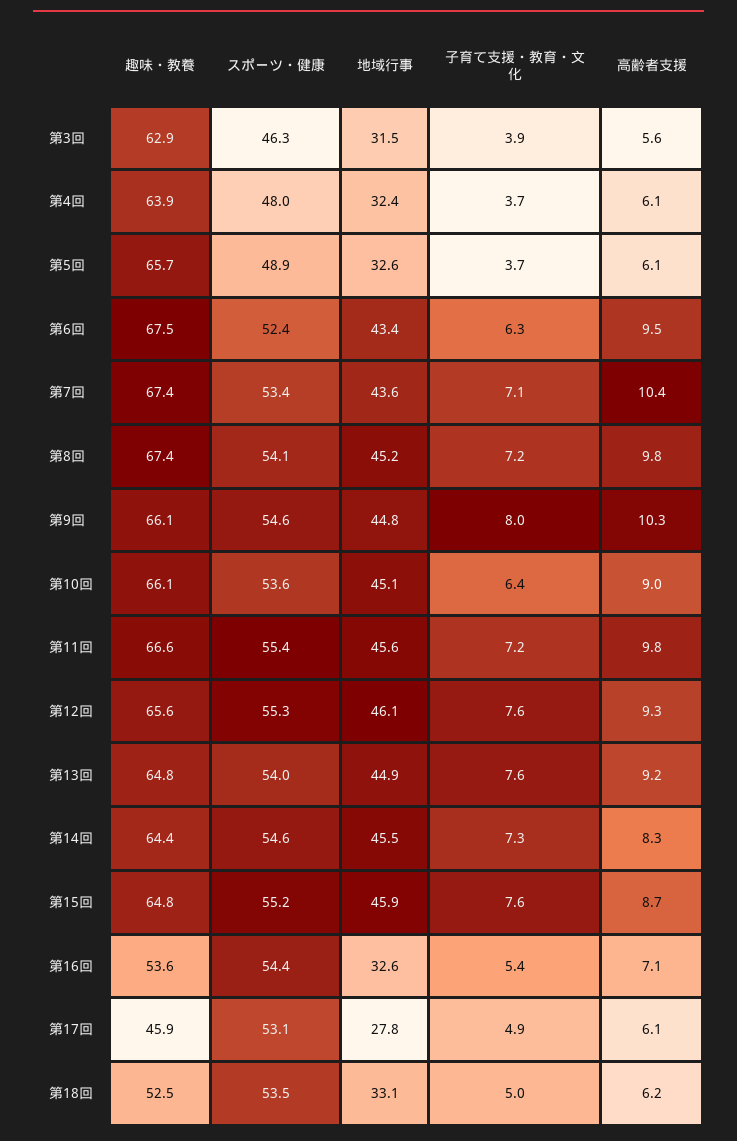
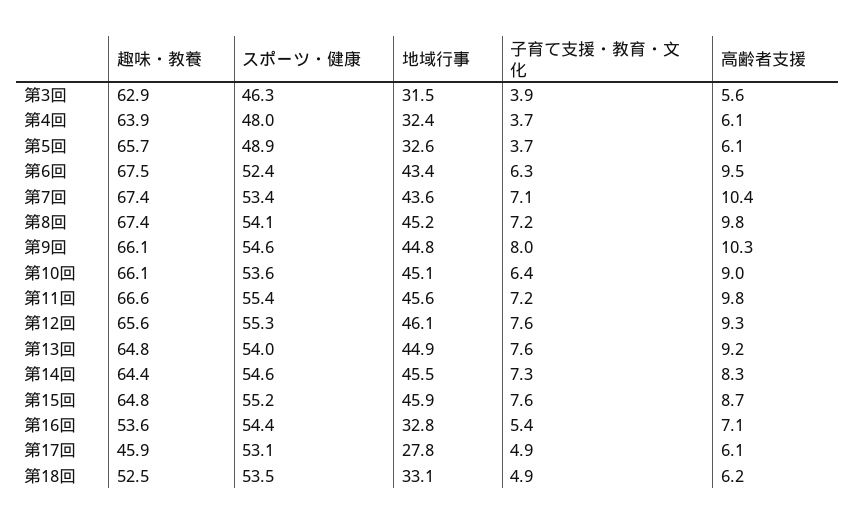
  {
    "趣味・教養": {
      "第3回": 62.9,
      "第4回": 63.9,
      "第5回": 65.7,
      "第6回": 67.5,
      "第7回": 67.4,
      "第8回": 67.4,
      "第9回": 66.1,
      "第10回": 66.1,
      "第11回": 66.6,
      "第12回": 65.6,
      "第13回": 64.8,
      "第14回": 64.4,
      "第15回": 64.8,
      "第16回": 53.6,
      "第17回": 45.9,
      "第18回": 52.5
    },
    "スポーツ・健康": {
      "第3回": 46.3,
      "第4回": 48,
      "第5回": 48.9,
      "第6回": 52.4,
      "第7回": 53.4,
      "第8回": 54.1,
      "第9回": 54.6,
      "第10回": 53.6,
      "第11回": 55.4,
      "第12回": 55.3,
      "第13回": 54,
      "第14回": 54.6,
      "第15回": 55.2,
      "第16回": 54.4,
      "第17回": 53.1,
      "第18回": 53.5
    },
    "地域行事": {
      "第3回": 31.5,
      "第4回": 32.4,
      "第5回": 32.6,
      "第6回": 43.4,
      "第7回": 43.6,
      "第8回": 45.2,
      "第9回": 44.8,
      "第10回": 45.1,
      "第11回": 45.6,
      "第12回": 46.1,
      "第13回": 44.9,
      "第14回": 45.5,
      "第15回": 45.9,
-     "第16回": 32.6,
+     "第16回": 32.8,
      "第17回": 27.8,
      "第18回": 33.1
    },
    "子育て支援・教育・文化": {
      "第3回": 3.9,
      "第4回": 3.7,
      "第5回": 3.7,
      "第6回": 6.3,
      "第7回": 7.1,
      "第8回": 7.2,
      "第9回": 8,
      "第10回": 6.4,
      "第11回": 7.2,
      "第12回": 7.6,
      "第13回": 7.6,
      "第14回": 7.3,
      "第15回": 7.6,
      "第16回": 5.4,
      "第17回": 4.9,
-     "第18回": 5
+     "第18回": 4.9
    },
    "高齢者支援": {
      "第3回": 5.6,
      "第4回": 6.1,
      "第5回": 6.1,
      "第6回": 9.5,
      "第7回": 10.4,
      "第8回": 9.8,
      "第9回": 10.3,
      "第10回": 9,
      "第11回": 9.8,
      "第12回": 9.3,
      "第13回": 9.2,
      "第14回": 8.3,
      "第15回": 8.7,
      "第16回": 7.1,
      "第17回": 6.1,
      "第18回": 6.2
    }
  }

